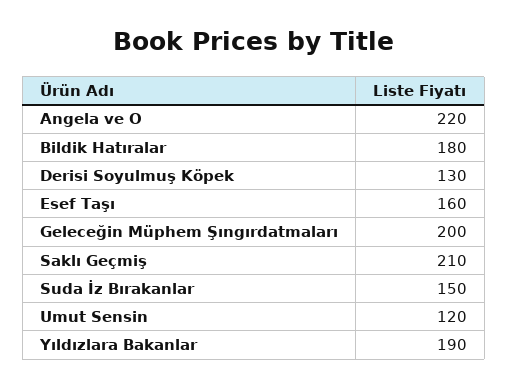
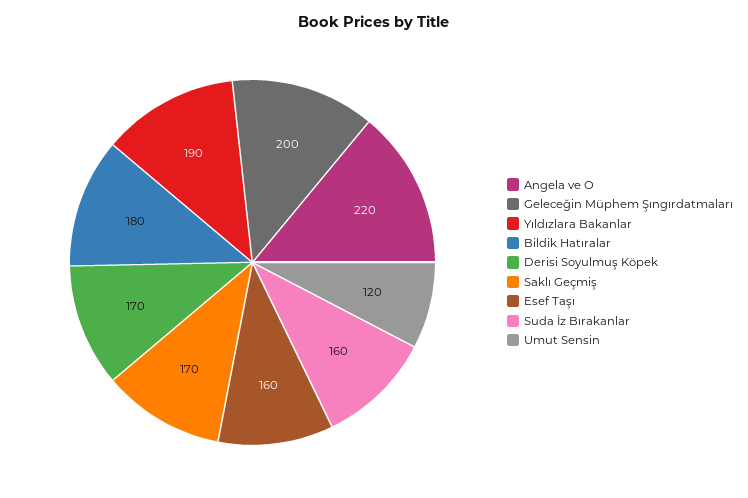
  {
    "Angela ve O": 220,
    "Bildik Hatıralar": 180,
-   "Derisi Soyulmuş Köpek": 130,
+   "Derisi Soyulmuş Köpek": 170,
    "Esef Taşı": 160,
    "Geleceğin Müphem Şıngırdatmaları": 200,
-   "Saklı Geçmiş": 210,
+   "Saklı Geçmiş": 170,
-   "Suda İz Bırakanlar": 150,
+   "Suda İz Bırakanlar": 160,
    "Umut Sensin": 120,
    "Yıldızlara Bakanlar": 190
  }

